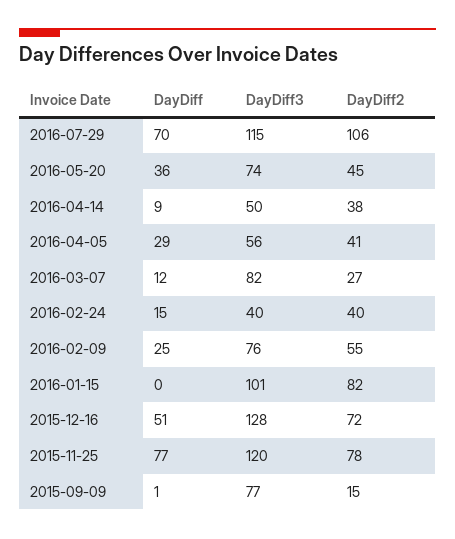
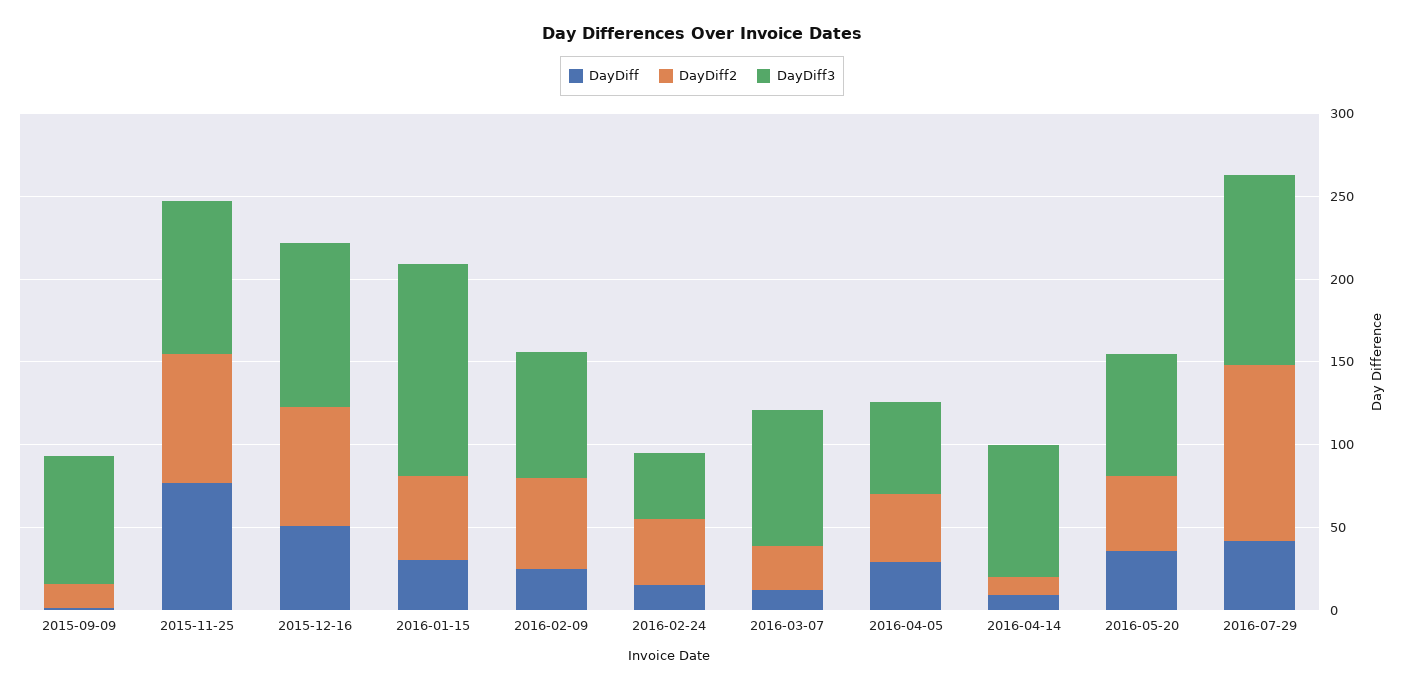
  {
    "DayDiff": {
-     "2016-07-29": 70,
+     "2016-07-29": 40,
      "2016-05-20": 36,
      "2016-04-14": 9,
      "2016-04-05": 29,
      "2016-03-07": 12,
      "2016-02-24": 15,
      "2016-02-09": 25,
-     "2016-01-15": 0,
+     "2016-01-15": 30,
      "2015-12-16": 51,
      "2015-11-25": 77,
      "2015-09-09": 1
    },
    "DayDiff3": {
      "2016-07-29": 115,
      "2016-05-20": 74,
-     "2016-04-14": 50,
+     "2016-04-14": 80,
      "2016-04-05": 56,
      "2016-03-07": 82,
      "2016-02-24": 40,
      "2016-02-09": 76,
-     "2016-01-15": 101,
+     "2016-01-15": 130,
-     "2015-12-16": 128,
+     "2015-12-16": 100,
-     "2015-11-25": 120,
+     "2015-11-25": 90,
      "2015-09-09": 77
    },
    "DayDiff2": {
      "2016-07-29": 106,
      "2016-05-20": 45,
-     "2016-04-14": 38,
+     "2016-04-14": 10,
      "2016-04-05": 41,
      "2016-03-07": 27,
      "2016-02-24": 40,
      "2016-02-09": 55,
-     "2016-01-15": 82,
+     "2016-01-15": 50,
      "2015-12-16": 72,
      "2015-11-25": 78,
      "2015-09-09": 15
    }
  }

